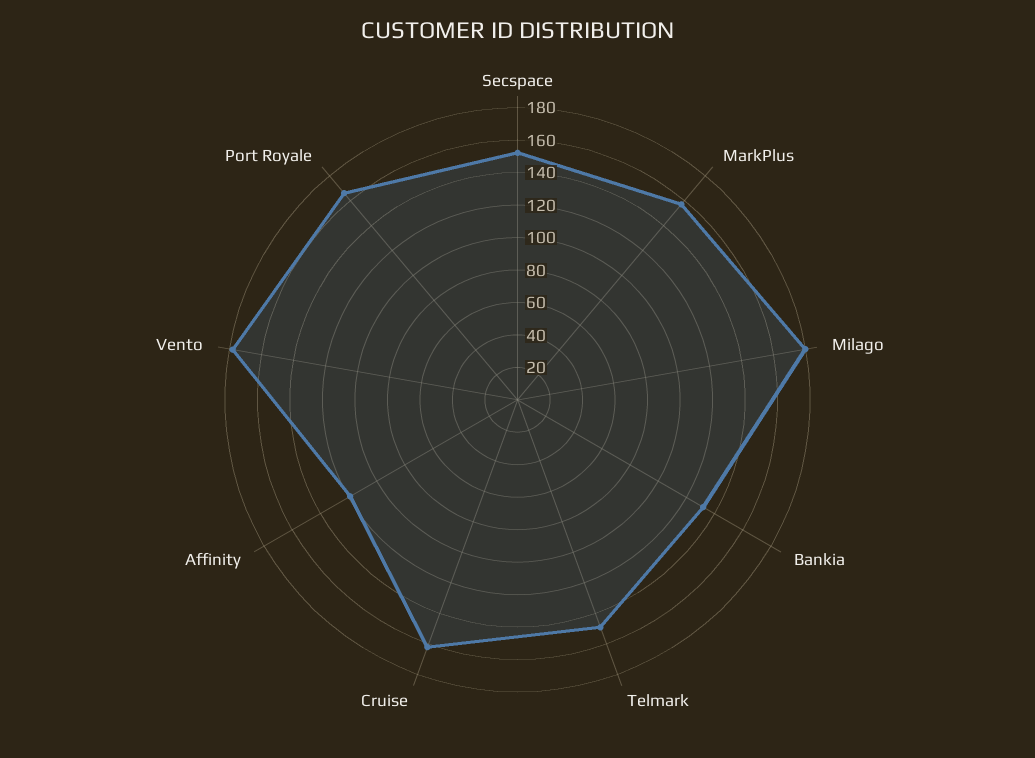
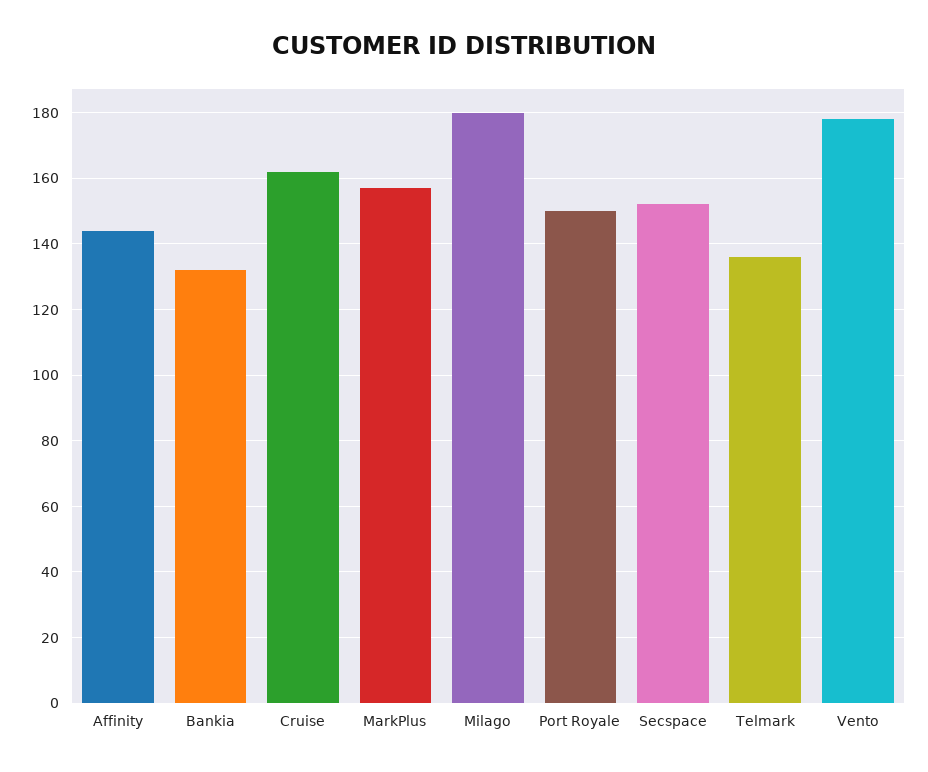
  {
    "Secspace": 150,
    "MarkPlus": 155,
    "Milago": 180,
    "Bankia": 130,
-   "Telmark": 150,
+   "Telmark": 135,
    "Cruise": 160,
-   "Affinity": 120,
+   "Affinity": 145,
    "Vento": 180,
-   "Port Royale": 165
+   "Port Royale": 150
  }

